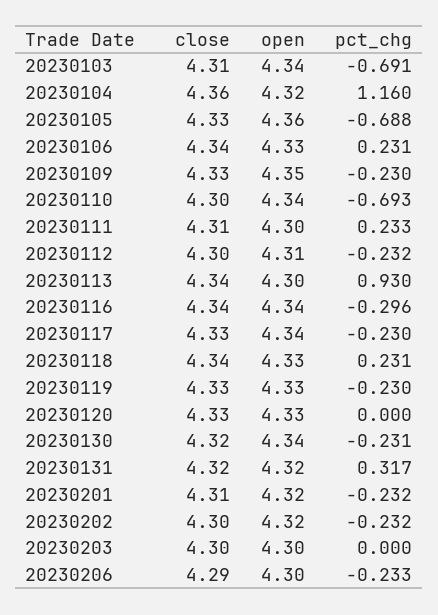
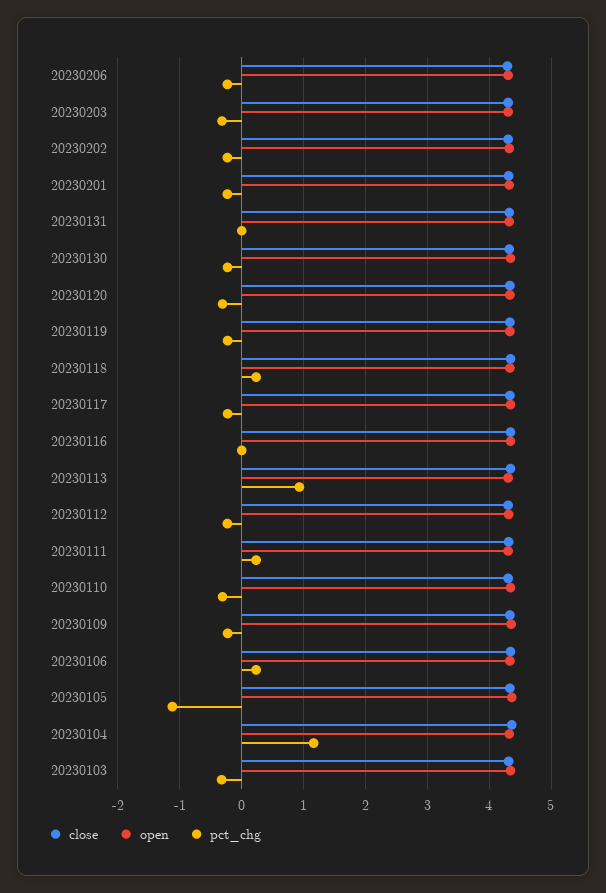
  {
    "close": {
      "20230103": 4.31,
      "20230104": 4.36,
      "20230105": 4.33,
      "20230106": 4.34,
      "20230109": 4.33,
      "20230110": 4.3,
      "20230111": 4.31,
      "20230112": 4.3,
      "20230113": 4.34,
      "20230116": 4.34,
      "20230117": 4.33,
      "20230118": 4.34,
      "20230119": 4.33,
      "20230120": 4.33,
      "20230130": 4.32,
      "20230131": 4.32,
      "20230201": 4.31,
      "20230202": 4.3,
      "20230203": 4.3,
      "20230206": 4.29
    },
    "open": {
      "20230103": 4.34,
      "20230104": 4.32,
      "20230105": 4.36,
      "20230106": 4.33,
      "20230109": 4.35,
      "20230110": 4.34,
      "20230111": 4.3,
      "20230112": 4.31,
      "20230113": 4.3,
      "20230116": 4.34,
      "20230117": 4.34,
      "20230118": 4.33,
      "20230119": 4.33,
      "20230120": 4.33,
      "20230130": 4.34,
      "20230131": 4.32,
      "20230201": 4.32,
      "20230202": 4.32,
      "20230203": 4.3,
      "20230206": 4.3
    },
    "pct_chg": {
-     "20230103": -0.691,
+     "20230103": -0.3,
      "20230104": 1.16,
-     "20230105": -0.688,
+     "20230105": -1.1,
      "20230106": 0.231,
      "20230109": -0.23,
-     "20230110": -0.693,
+     "20230110": -0.3,
      "20230111": 0.233,
      "20230112": -0.232,
      "20230113": 0.93,
-     "20230116": -0.296,
+     "20230116": 0,
      "20230117": -0.23,
      "20230118": 0.231,
      "20230119": -0.23,
-     "20230120": 0,
+     "20230120": -0.3,
      "20230130": -0.231,
-     "20230131": 0.317,
+     "20230131": 0,
      "20230201": -0.232,
      "20230202": -0.232,
-     "20230203": 0,
+     "20230203": -0.3,
      "20230206": -0.233
    }
  }

